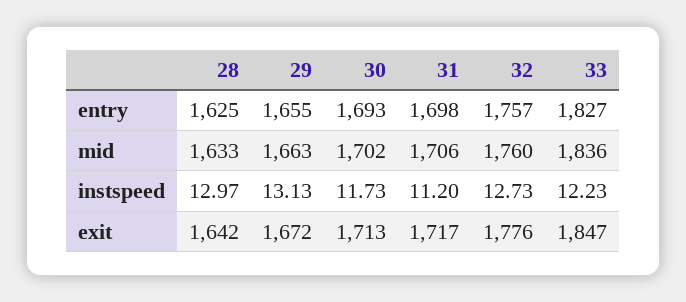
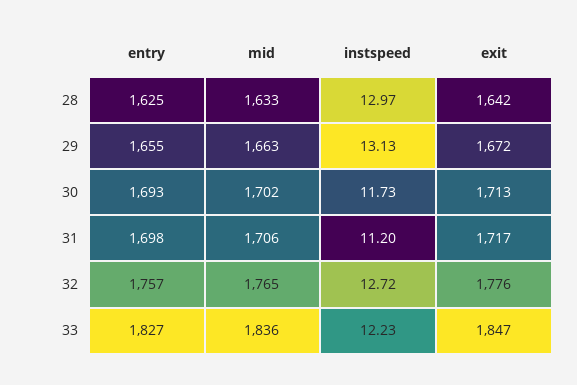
  {
    "28": {
      "entry": 1625,
      "mid": 1633,
      "instspeed": 12.97,
      "exit": 1642
    },
    "29": {
      "entry": 1655,
      "mid": 1663,
      "instspeed": 13.13,
      "exit": 1672
    },
    "30": {
      "entry": 1693,
      "mid": 1702,
      "instspeed": 11.73,
      "exit": 1713
    },
    "31": {
      "entry": 1698,
      "mid": 1706,
      "instspeed": 11.2,
      "exit": 1717
    },
    "32": {
      "entry": 1757,
-     "mid": 1760,
+     "mid": 1765,
-     "instspeed": 12.73,
+     "instspeed": 12.72,
      "exit": 1776
    },
    "33": {
      "entry": 1827,
      "mid": 1836,
      "instspeed": 12.23,
      "exit": 1847
    }
  }

